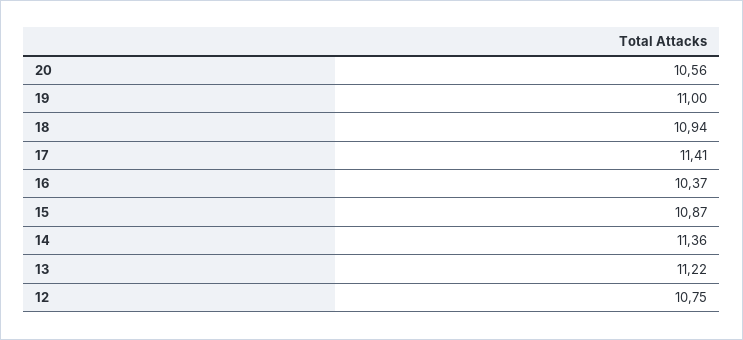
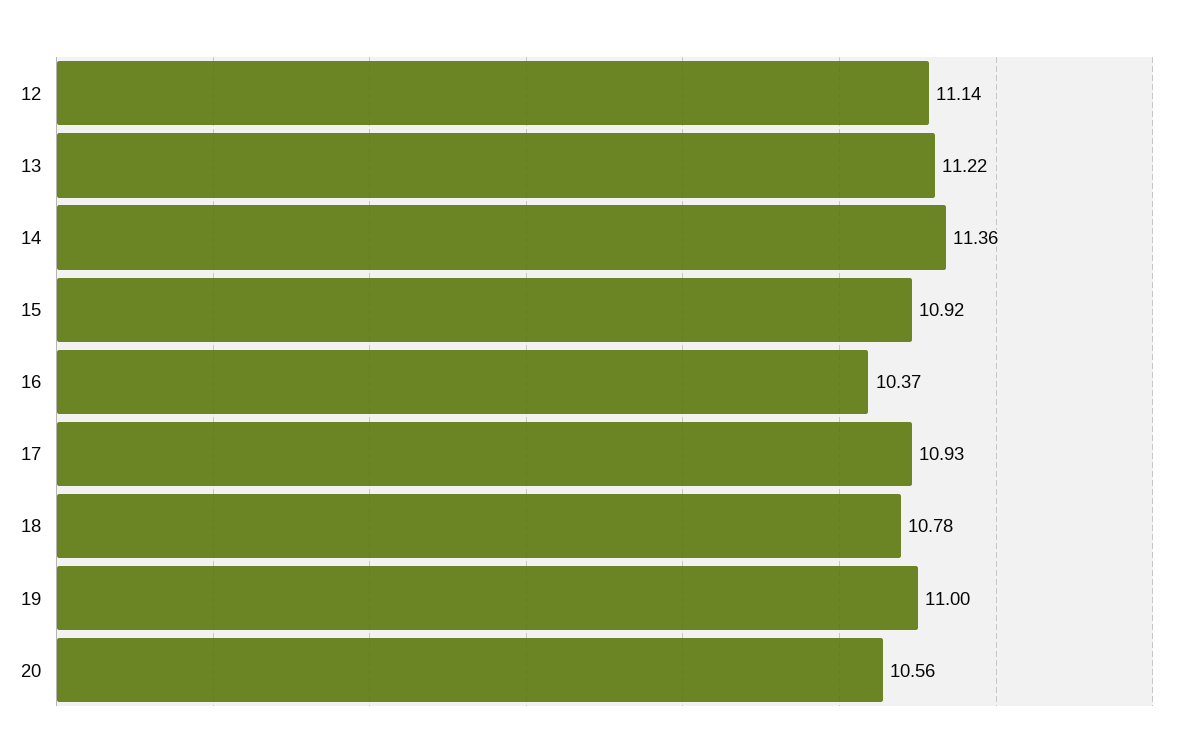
  {
    "20": 10.56,
    "19": 11,
-   "18": 10.94,
+   "18": 10.78,
-   "17": 11.41,
+   "17": 10.93,
    "16": 10.37,
-   "15": 10.87,
+   "15": 10.92,
    "14": 11.36,
    "13": 11.22,
-   "12": 10.75
+   "12": 11.14
  }

